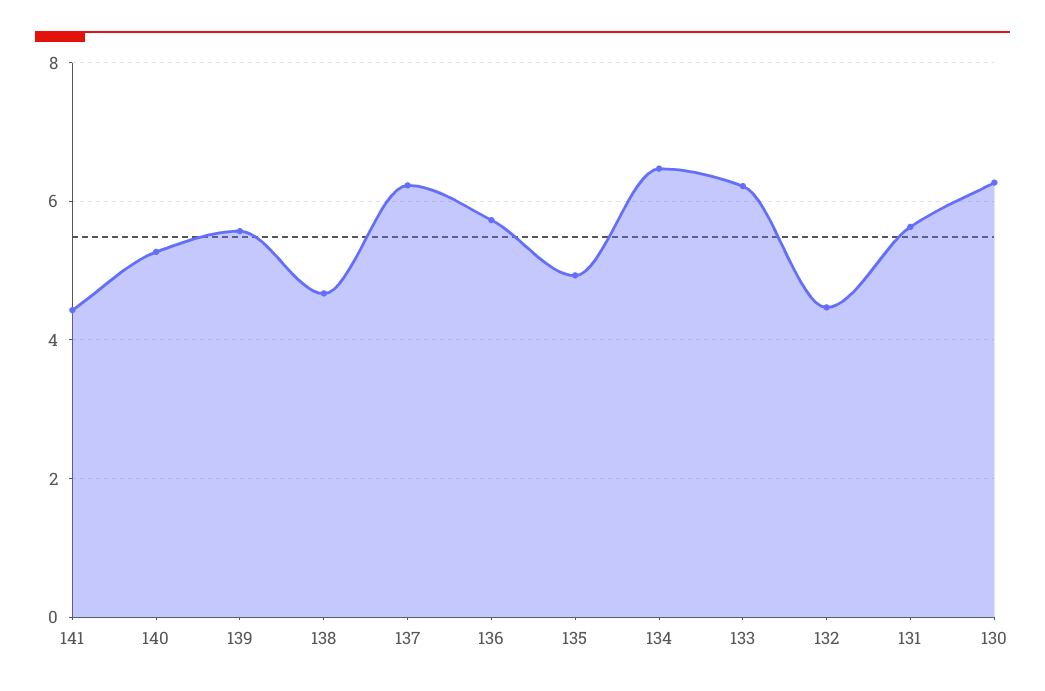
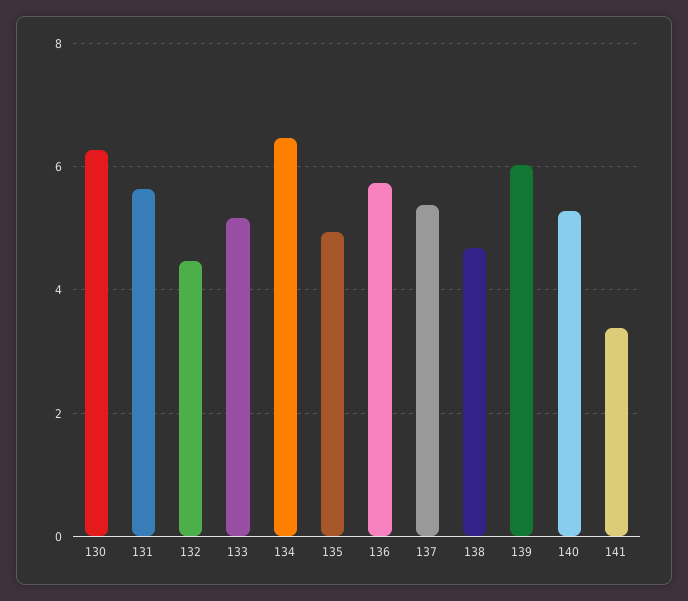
  {
-   "141": 4.4,
+   "141": 3.4,
    "140": 5.2,
-   "139": 5.6,
+   "139": 6,
    "138": 4.6,
-   "137": 6.2,
+   "137": 5.4,
    "136": 5.8,
    "135": 5,
    "134": 6.4,
-   "133": 6.2,
+   "133": 5.2,
    "132": 4.4,
    "131": 5.6,
    "130": 6.2
  }

